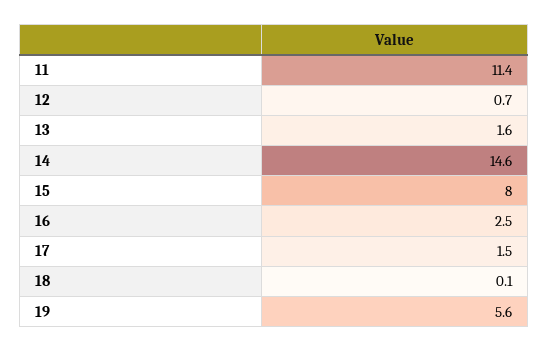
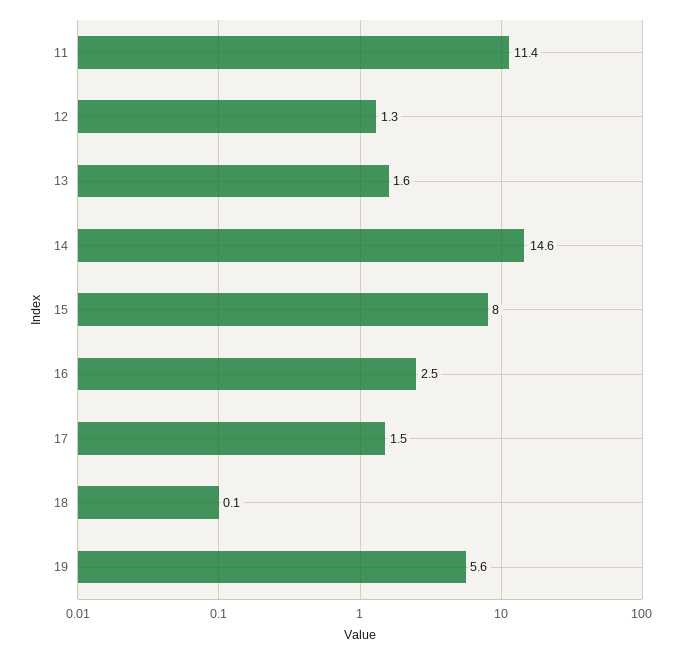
  {
    "11": 11.4,
-   "12": 0.7,
+   "12": 1.3,
    "13": 1.6,
    "14": 14.6,
    "15": 8,
    "16": 2.5,
    "17": 1.5,
    "18": 0.1,
    "19": 5.6
  }

